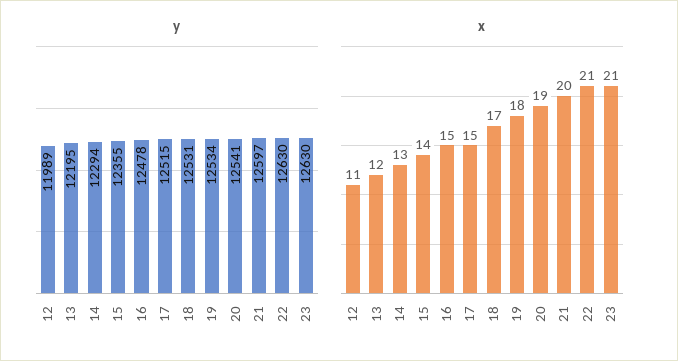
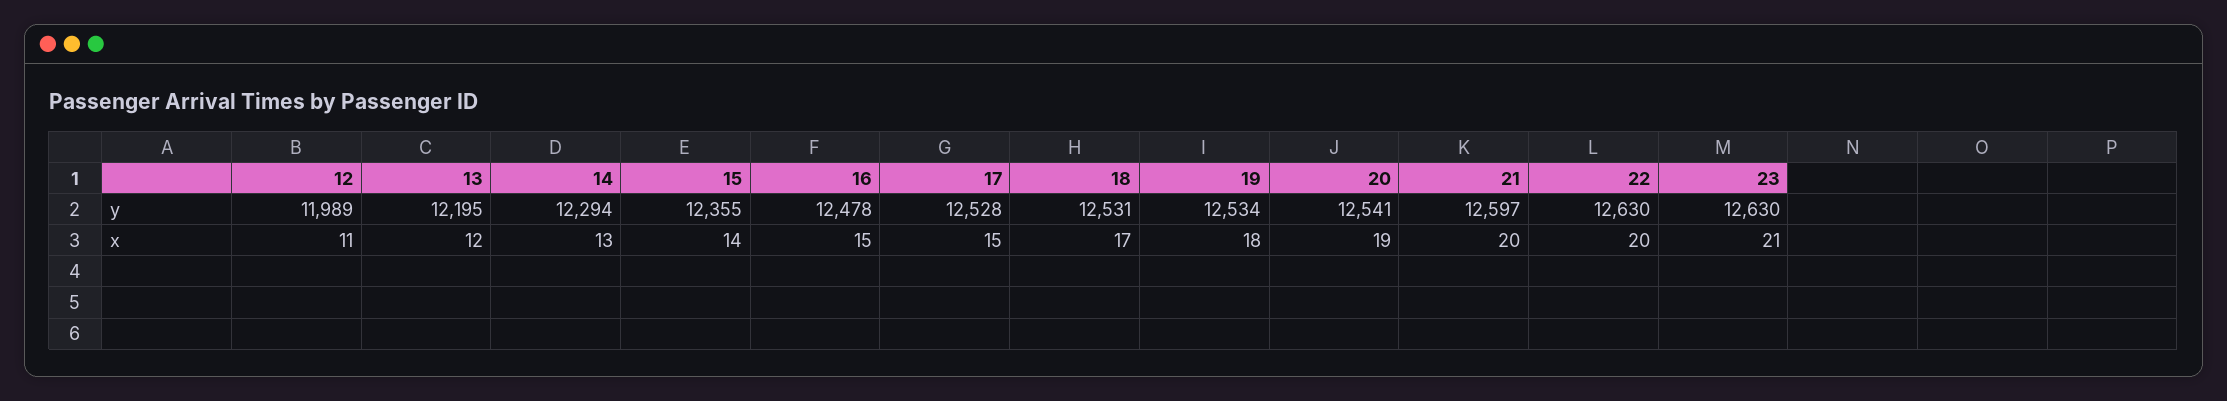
  {
    "y": {
      "12": 11989,
      "13": 12195,
      "14": 12294,
      "15": 12355,
      "16": 12478,
-     "17": 12515,
+     "17": 12528,
      "18": 12531,
      "19": 12534,
      "20": 12541,
      "21": 12597,
      "22": 12630,
      "23": 12630
    },
    "x": {
      "12": 11,
      "13": 12,
      "14": 13,
      "15": 14,
      "16": 15,
      "17": 15,
      "18": 17,
      "19": 18,
      "20": 19,
      "21": 20,
-     "22": 21,
+     "22": 20,
      "23": 21
    }
  }

